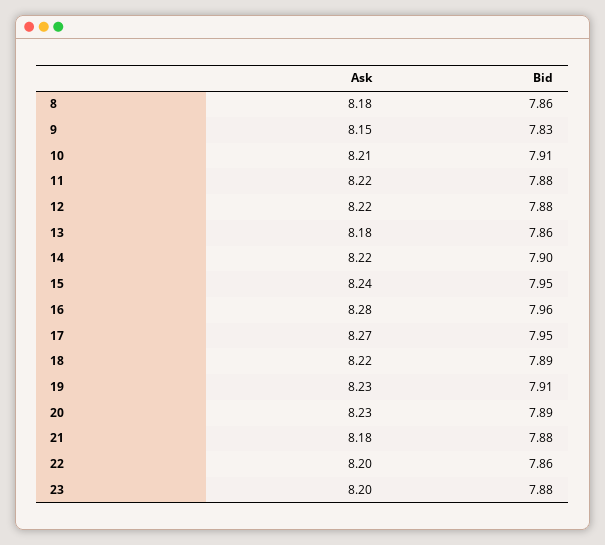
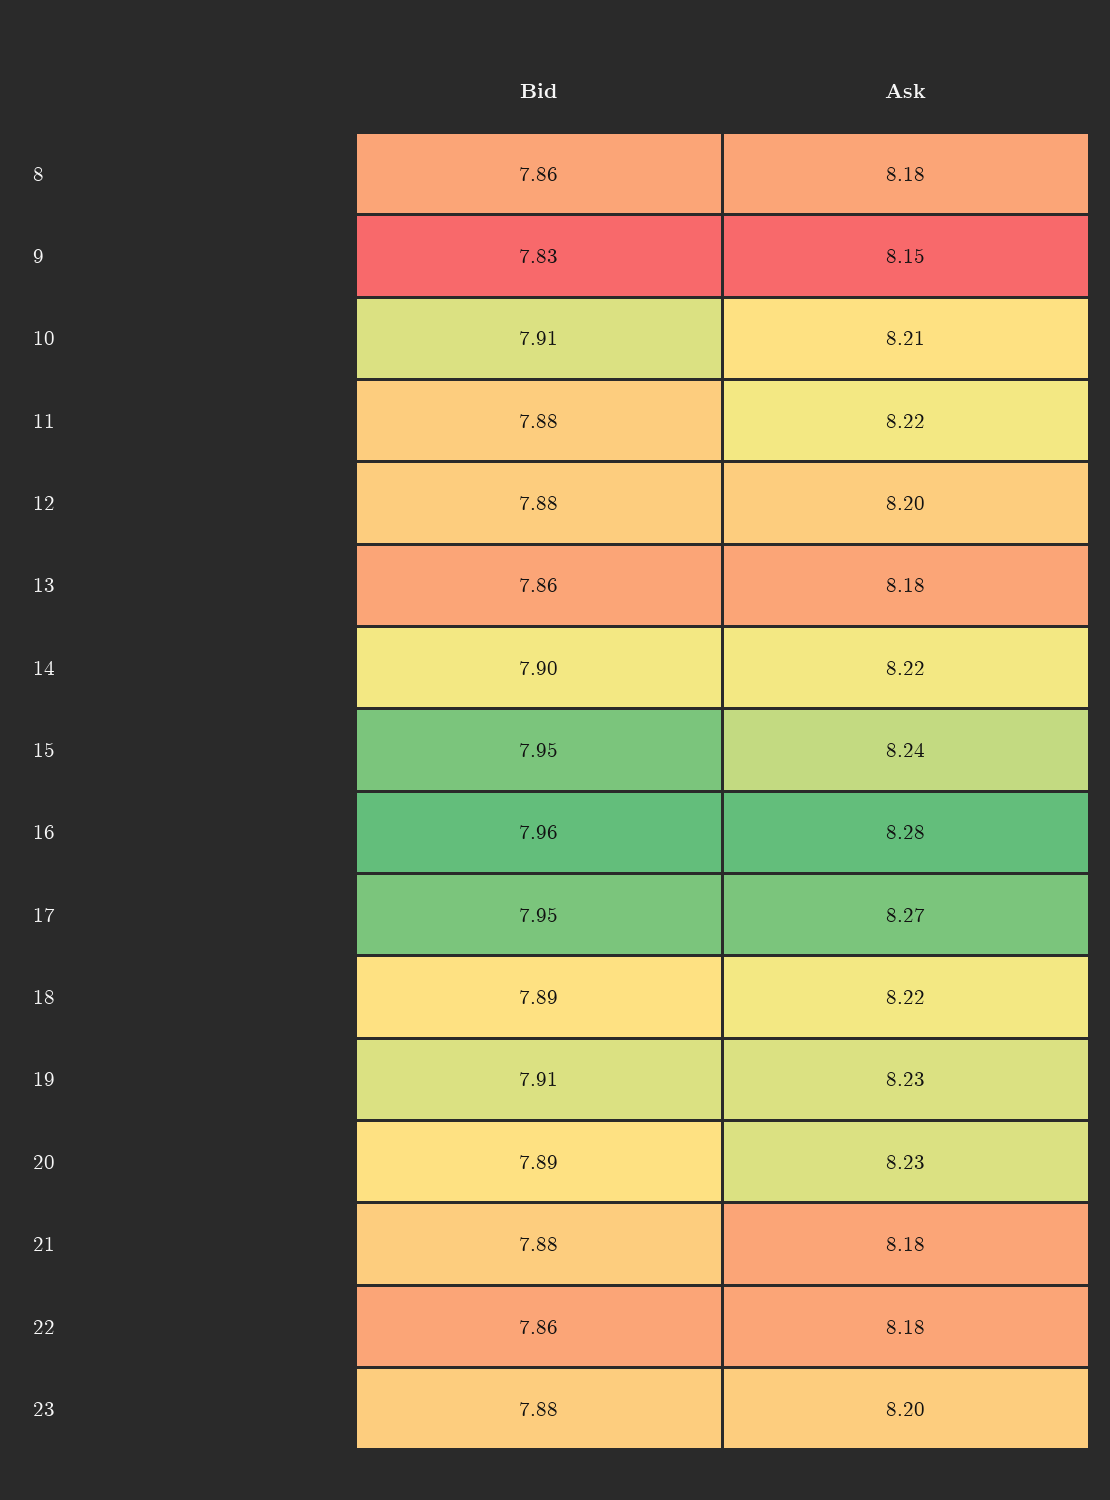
  {
    "Ask": {
      "8": 8.18,
      "9": 8.15,
      "10": 8.21,
      "11": 8.22,
-     "12": 8.22,
+     "12": 8.2,
      "13": 8.18,
      "14": 8.22,
      "15": 8.24,
      "16": 8.28,
      "17": 8.27,
      "18": 8.22,
      "19": 8.23,
      "20": 8.23,
      "21": 8.18,
-     "22": 8.2,
+     "22": 8.18,
      "23": 8.2
    },
    "Bid": {
      "8": 7.86,
      "9": 7.83,
      "10": 7.91,
      "11": 7.88,
      "12": 7.88,
      "13": 7.86,
      "14": 7.9,
      "15": 7.95,
      "16": 7.96,
      "17": 7.95,
      "18": 7.89,
      "19": 7.91,
      "20": 7.89,
      "21": 7.88,
      "22": 7.86,
      "23": 7.88
    }
  }

